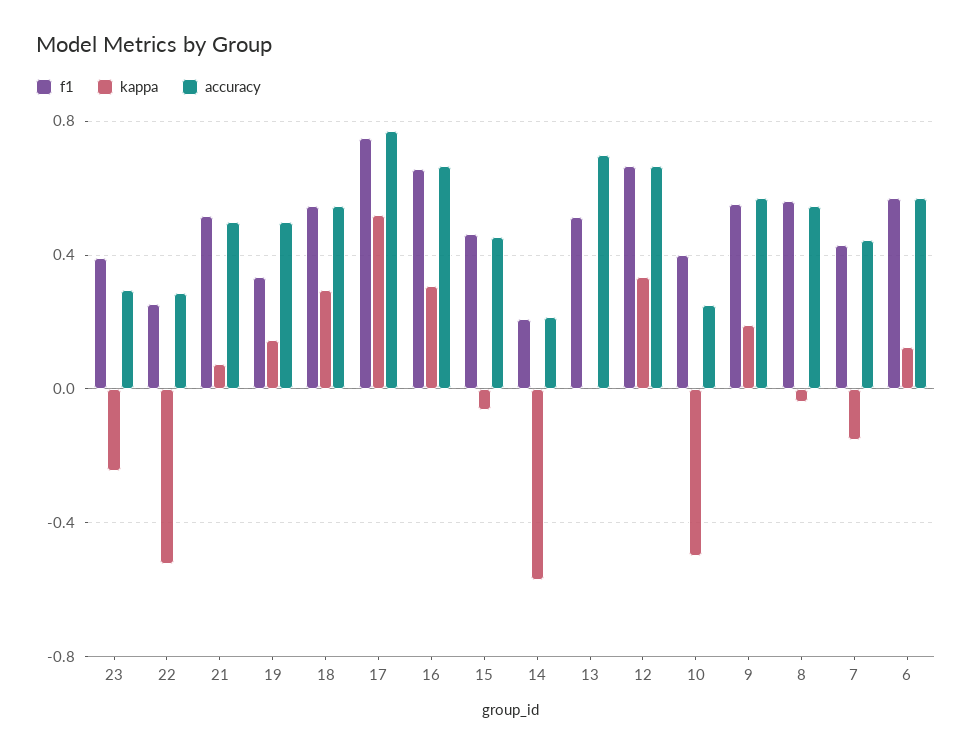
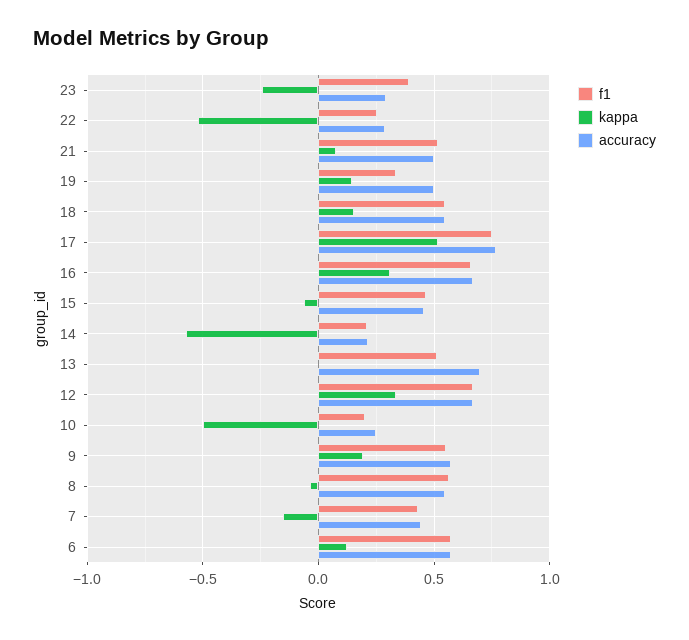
  {
    "f1": {
      "23": 0.4,
      "22": 0.25,
      "21": 0.5,
      "19": 0.35,
      "18": 0.55,
      "17": 0.75,
      "16": 0.65,
      "15": 0.45,
      "14": 0.2,
      "13": 0.5,
      "12": 0.65,
-     "10": 0.4,
+     "10": 0.2,
      "9": 0.55,
      "8": 0.55,
      "7": 0.45,
      "6": 0.55
    },
    "kappa": {
      "23": -0.25,
      "22": -0.5,
      "21": 0.05,
      "19": 0.15,
-     "18": 0.3,
+     "18": 0.15,
      "17": 0.5,
      "16": 0.3,
      "15": -0.05,
      "14": -0.55,
      "13": 0,
      "12": 0.35,
      "10": -0.5,
      "9": 0.2,
      "8": -0.05,
      "7": -0.15,
      "6": 0.15
    },
    "accuracy": {
      "23": 0.3,
      "22": 0.3,
      "21": 0.5,
      "19": 0.5,
      "18": 0.55,
      "17": 0.75,
      "16": 0.65,
      "15": 0.45,
      "14": 0.2,
      "13": 0.7,
      "12": 0.65,
      "10": 0.25,
      "9": 0.55,
      "8": 0.55,
      "7": 0.45,
      "6": 0.55
    }
  }

